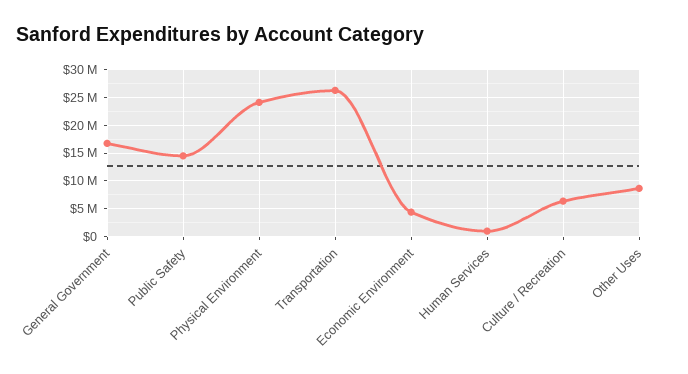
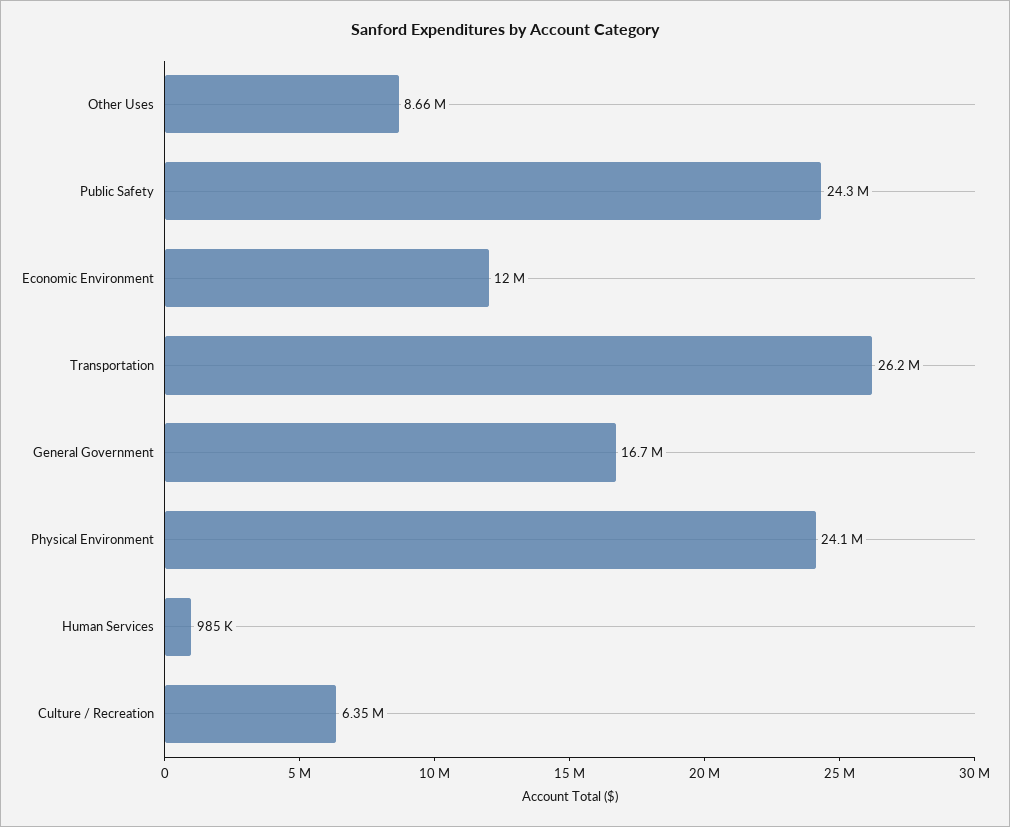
  {
    "General Government": 16700000,
-   "Public Safety": 15000000,
+   "Public Safety": 24300000,
    "Physical Environment": 24100000,
    "Transportation": 26200000,
-   "Economic Environment": 5000000,
+   "Economic Environment": 12000000,
    "Human Services": 985000,
    "Culture / Recreation": 6350000,
    "Other Uses": 8660000
  }

